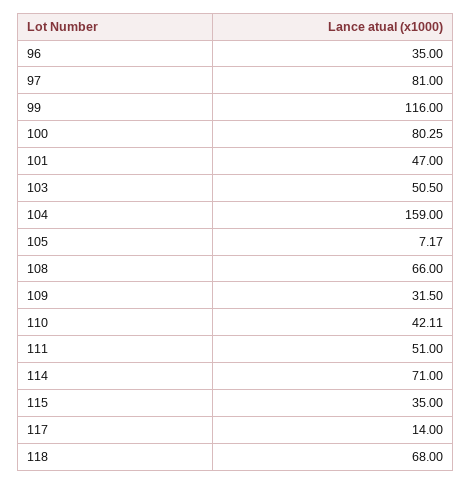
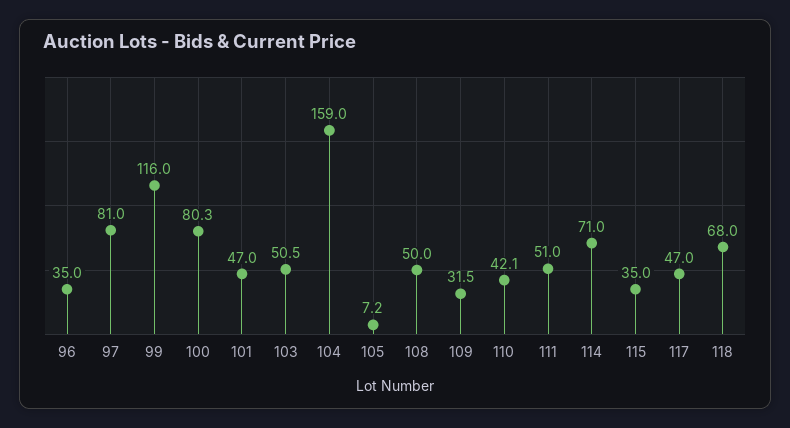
  {
    "96": 35,
    "97": 81,
    "99": 116,
    "100": 80.25,
    "101": 47,
    "103": 50.5,
    "104": 159,
    "105": 7.17,
-   "108": 66,
+   "108": 50,
    "109": 31.5,
    "110": 42.11,
    "111": 51,
    "114": 71,
    "115": 35,
-   "117": 14,
+   "117": 47,
    "118": 68
  }

